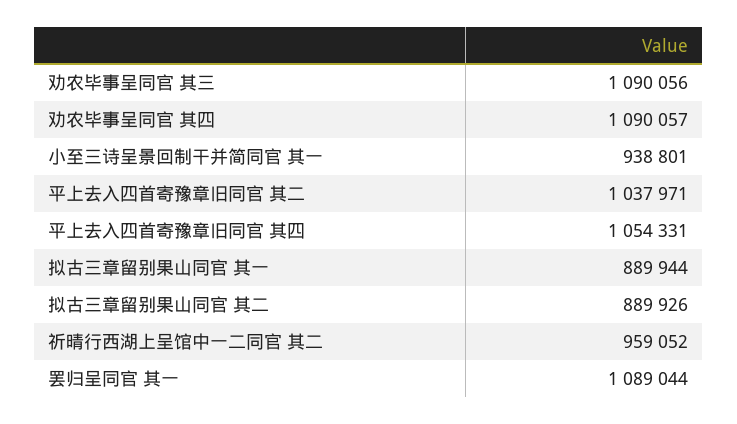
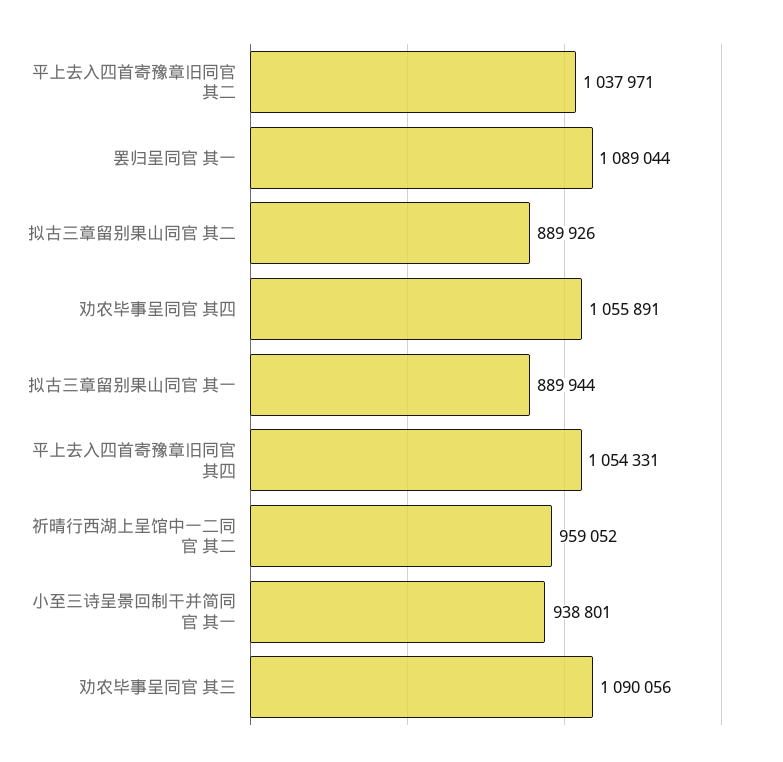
  {
    "劝农毕事呈同官 其三": 1090056,
-   "劝农毕事呈同官 其四": 1090057,
+   "劝农毕事呈同官 其四": 1055891,
    "小至三诗呈景回制干并简同官 其一": 938801,
    "平上去入四首寄豫章旧同官 其二": 1037971,
    "平上去入四首寄豫章旧同官 其四": 1054331,
    "拟古三章留别果山同官 其一": 889944,
    "拟古三章留别果山同官 其二": 889926,
    "祈晴行西湖上呈馆中一二同官 其二": 959052,
    "罢归呈同官 其一": 1089044
  }

